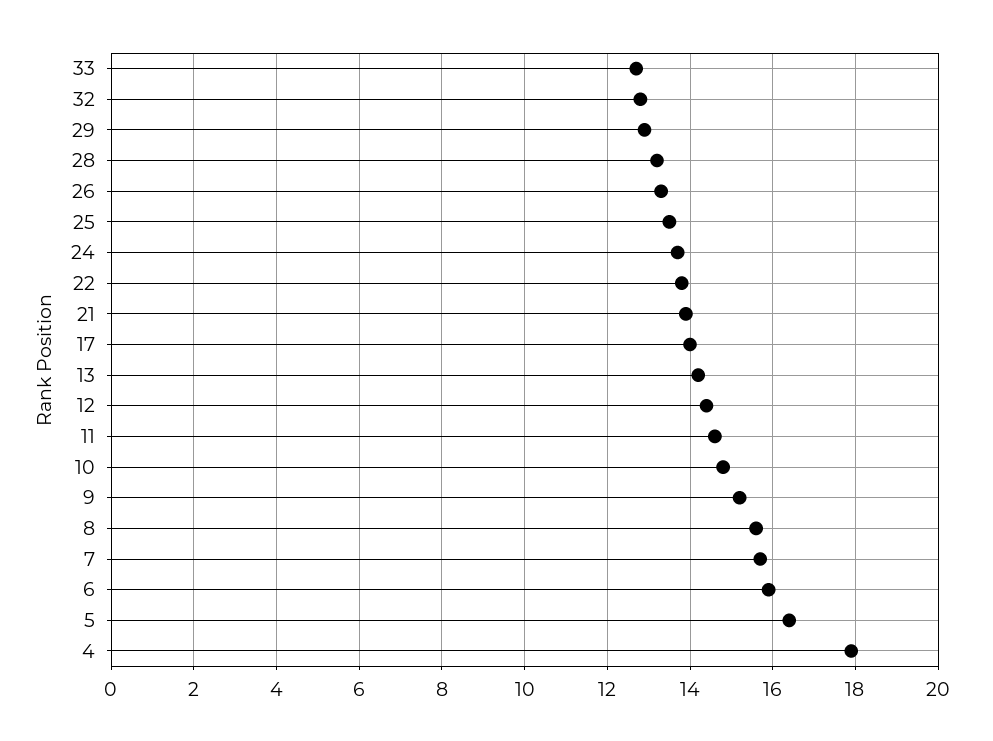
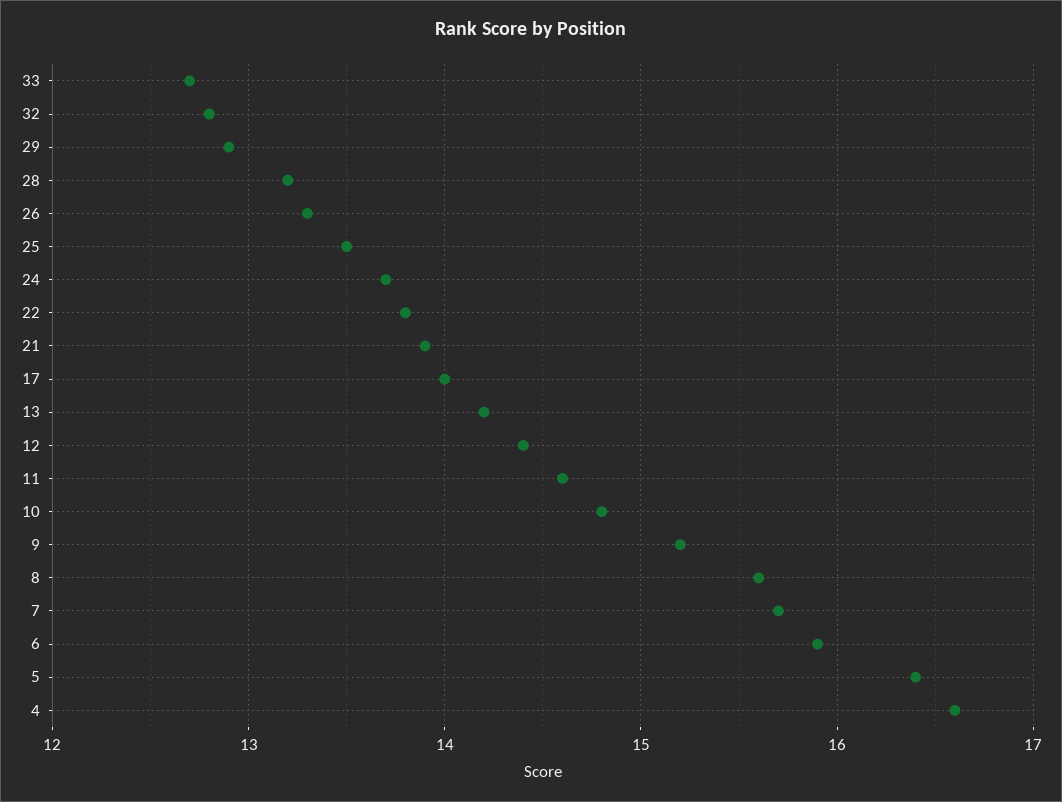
  {
    "33": 12.7,
    "32": 12.8,
    "29": 12.9,
    "28": 13.2,
    "26": 13.3,
    "25": 13.5,
    "24": 13.7,
    "22": 13.8,
    "21": 13.9,
    "17": 14,
    "13": 14.2,
    "12": 14.4,
    "11": 14.6,
    "10": 14.8,
    "9": 15.2,
    "8": 15.6,
    "7": 15.7,
    "6": 15.9,
    "5": 16.4,
-   "4": 18
+   "4": 16.6
  }

